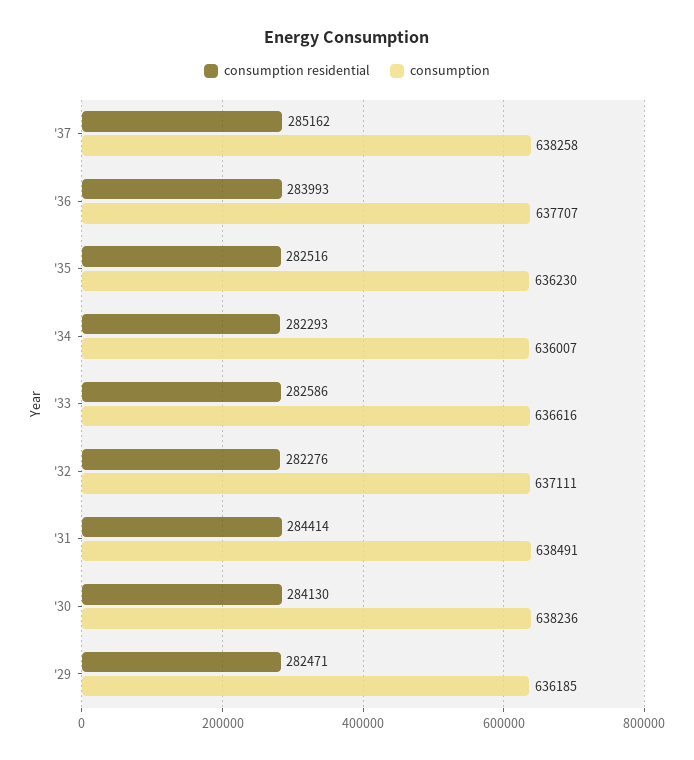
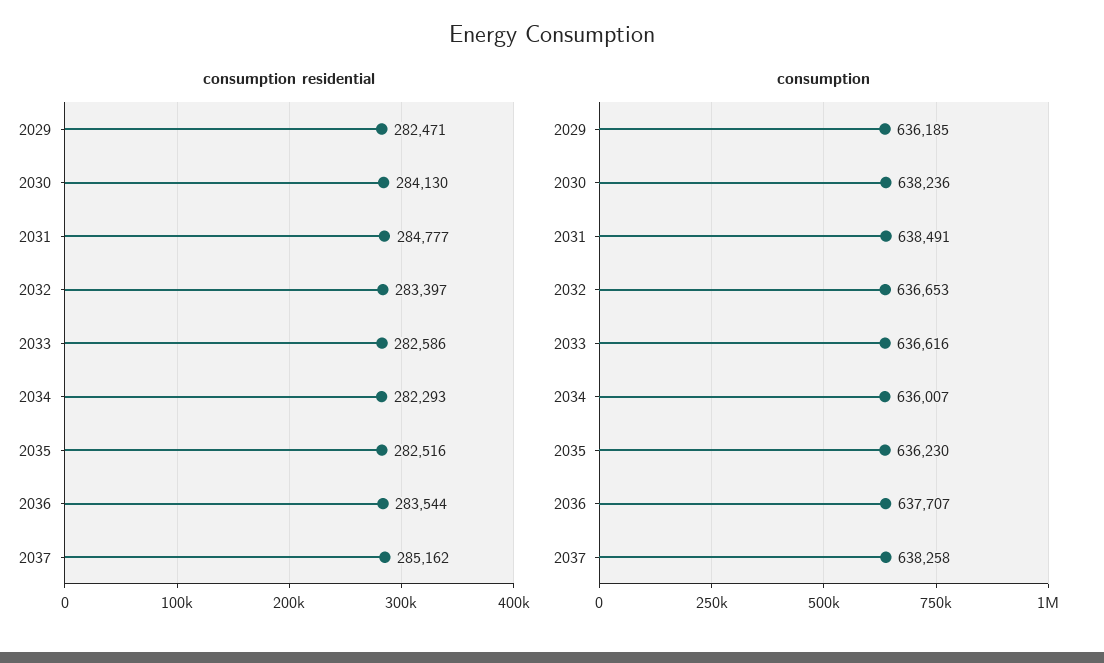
  {
    "consumption residential": {
      "'37": 285162,
-     "'36": 283993,
+     "'36": 283544,
      "'35": 282516,
      "'34": 282293,
      "'33": 282586,
-     "'32": 282276,
+     "'32": 283397,
-     "'31": 284414,
+     "'31": 284777,
      "'30": 284130,
      "'29": 282471
    },
    "consumption": {
      "'37": 638258,
      "'36": 637707,
      "'35": 636230,
      "'34": 636007,
      "'33": 636616,
-     "'32": 637111,
+     "'32": 636653,
      "'31": 638491,
      "'30": 638236,
      "'29": 636185
    }
  }

